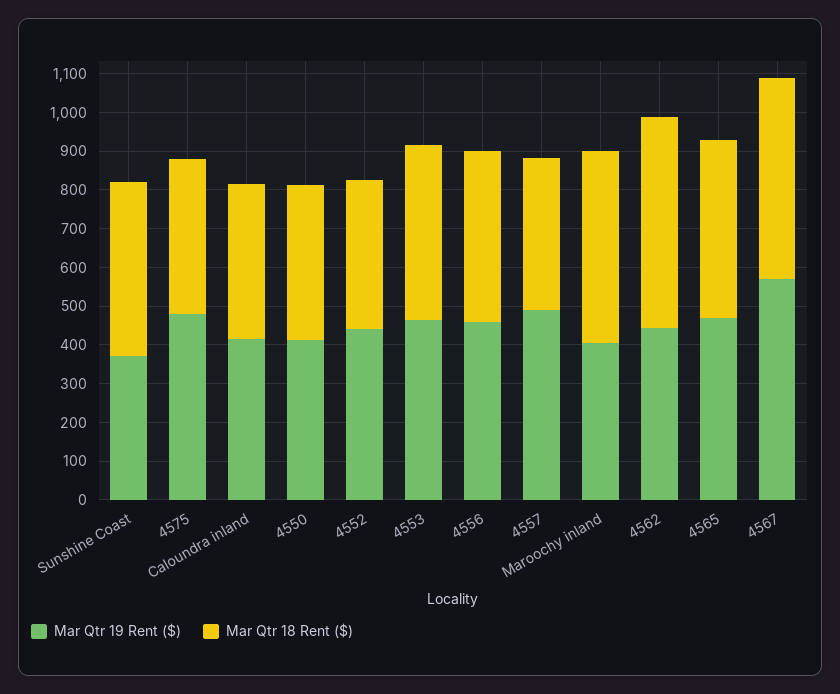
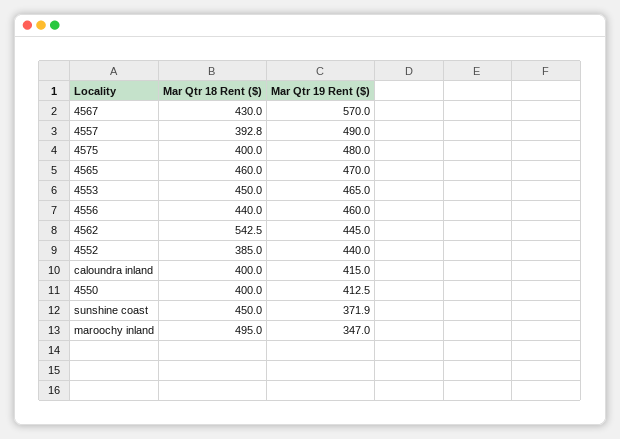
  {
    "Mar Qtr 19 Rent ($)": {
      "Sunshine Coast": 371.9,
      "4575": 480,
      "Caloundra inland": 415,
      "4550": 412.5,
      "4552": 440,
      "4553": 465,
      "4556": 460,
      "4557": 490,
-     "Maroochy inland": 400,
+     "Maroochy inland": 347,
      "4562": 445,
      "4565": 470,
      "4567": 570
    },
    "Mar Qtr 18 Rent ($)": {
      "Sunshine Coast": 450,
      "4575": 400,
      "Caloundra inland": 400,
      "4550": 400,
      "4552": 385,
      "4553": 450,
      "4556": 440,
      "4557": 392.8,
      "Maroochy inland": 495,
      "4562": 542.5,
      "4565": 460,
-     "4567": 525
+     "4567": 430
    }
  }

